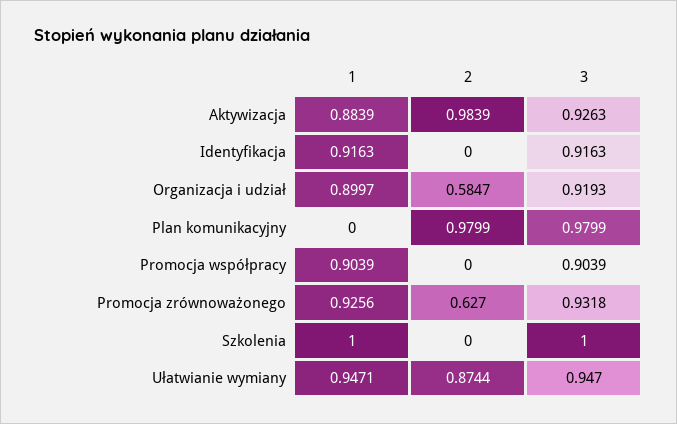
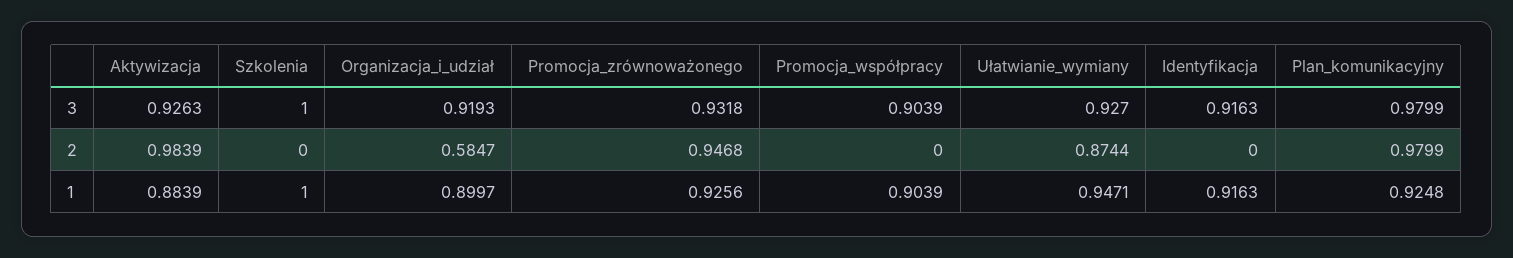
  {
    "1": {
      "Aktywizacja": 0.8839,
      "Identyfikacja": 0.9163,
      "Organizacja i udział": 0.8997,
-     "Plan komunikacyjny": 0,
+     "Plan komunikacyjny": 0.9248,
      "Promocja współpracy": 0.9039,
      "Promocja zrównoważonego": 0.9256,
      "Szkolenia": 1,
      "Ułatwianie wymiany": 0.9471
    },
    "2": {
      "Aktywizacja": 0.9839,
      "Identyfikacja": 0,
      "Organizacja i udział": 0.5847,
      "Plan komunikacyjny": 0.9799,
      "Promocja współpracy": 0,
-     "Promocja zrównoważonego": 0.627,
+     "Promocja zrównoważonego": 0.9468,
      "Szkolenia": 0,
      "Ułatwianie wymiany": 0.8744
    },
    "3": {
      "Aktywizacja": 0.9263,
      "Identyfikacja": 0.9163,
      "Organizacja i udział": 0.9193,
      "Plan komunikacyjny": 0.9799,
      "Promocja współpracy": 0.9039,
      "Promocja zrównoważonego": 0.9318,
      "Szkolenia": 1,
-     "Ułatwianie wymiany": 0.947
+     "Ułatwianie wymiany": 0.927
    }
  }

